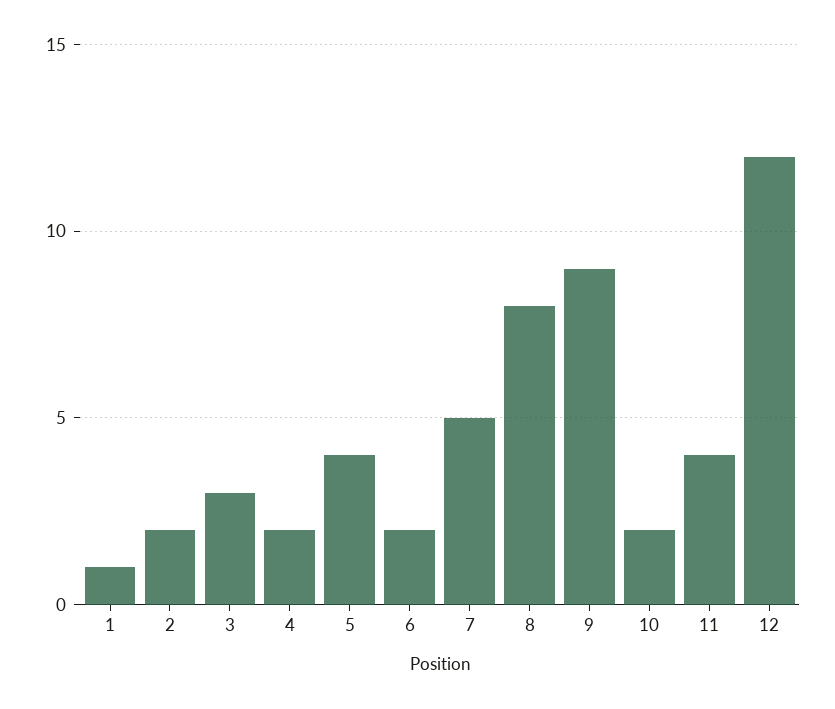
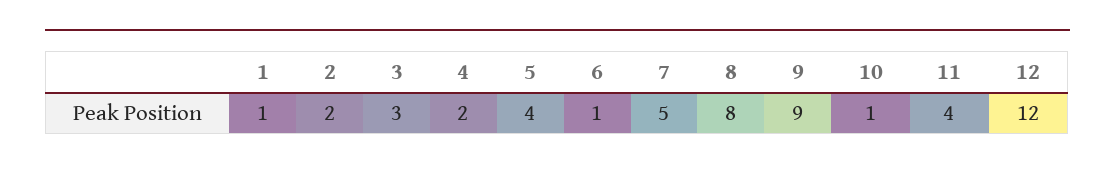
  {
    "1": 1,
    "2": 2,
    "3": 3,
    "4": 2,
    "5": 4,
-   "6": 2,
+   "6": 1,
    "7": 5,
    "8": 8,
    "9": 9,
-   "10": 2,
+   "10": 1,
    "11": 4,
    "12": 12
  }

